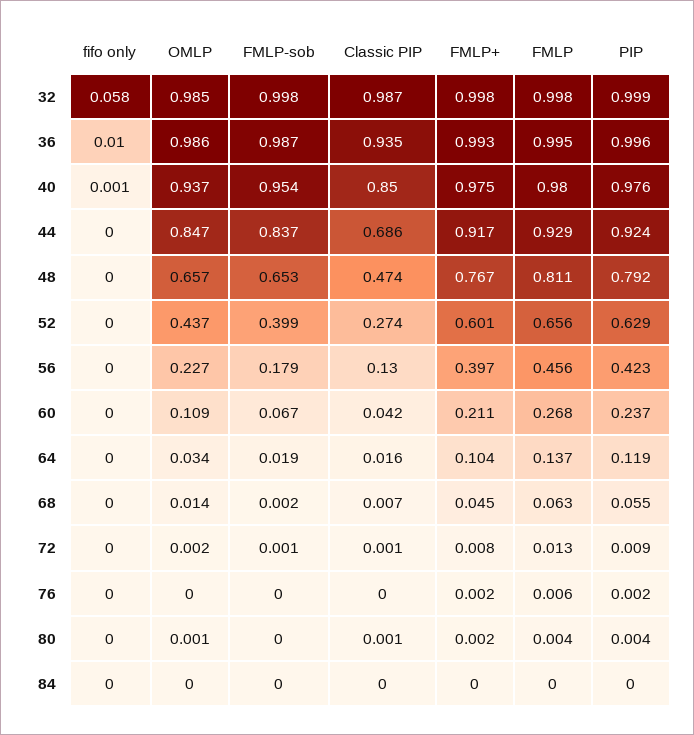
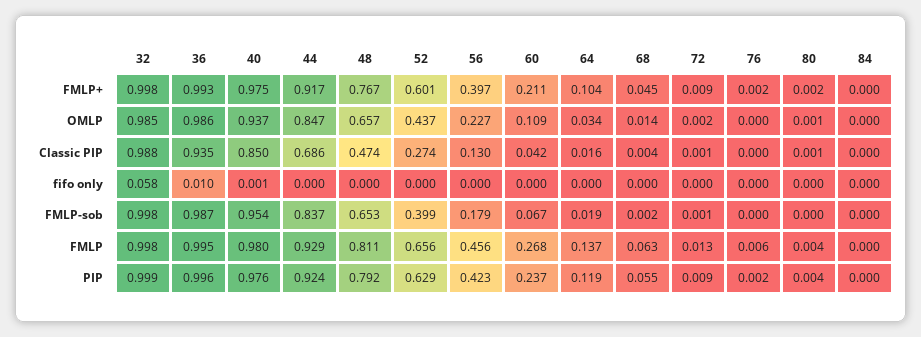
  {
    "fifo only": {
      "32": 0.058,
      "36": 0.01,
      "40": 0.001,
      "44": 0,
      "48": 0,
      "52": 0,
      "56": 0,
      "60": 0,
      "64": 0,
      "68": 0,
      "72": 0,
      "76": 0,
      "80": 0,
      "84": 0
    },
    "OMLP": {
      "32": 0.985,
      "36": 0.986,
      "40": 0.937,
      "44": 0.847,
      "48": 0.657,
      "52": 0.437,
      "56": 0.227,
      "60": 0.109,
      "64": 0.034,
      "68": 0.014,
      "72": 0.002,
      "76": 0,
      "80": 0.001,
      "84": 0
    },
    "FMLP-sob": {
      "32": 0.998,
      "36": 0.987,
      "40": 0.954,
      "44": 0.837,
      "48": 0.653,
      "52": 0.399,
      "56": 0.179,
      "60": 0.067,
      "64": 0.019,
      "68": 0.002,
      "72": 0.001,
      "76": 0,
      "80": 0,
      "84": 0
    },
    "Classic PIP": {
-     "32": 0.987,
+     "32": 0.988,
      "36": 0.935,
      "40": 0.85,
      "44": 0.686,
      "48": 0.474,
      "52": 0.274,
      "56": 0.13,
      "60": 0.042,
      "64": 0.016,
-     "68": 0.007,
+     "68": 0.004,
      "72": 0.001,
      "76": 0,
      "80": 0.001,
      "84": 0
    },
    "FMLP+": {
      "32": 0.998,
      "36": 0.993,
      "40": 0.975,
      "44": 0.917,
      "48": 0.767,
      "52": 0.601,
      "56": 0.397,
      "60": 0.211,
      "64": 0.104,
      "68": 0.045,
-     "72": 0.008,
+     "72": 0.009,
      "76": 0.002,
      "80": 0.002,
      "84": 0
    },
    "FMLP": {
      "32": 0.998,
      "36": 0.995,
      "40": 0.98,
      "44": 0.929,
      "48": 0.811,
      "52": 0.656,
      "56": 0.456,
      "60": 0.268,
      "64": 0.137,
      "68": 0.063,
      "72": 0.013,
      "76": 0.006,
      "80": 0.004,
      "84": 0
    },
    "PIP": {
      "32": 0.999,
      "36": 0.996,
      "40": 0.976,
      "44": 0.924,
      "48": 0.792,
      "52": 0.629,
      "56": 0.423,
      "60": 0.237,
      "64": 0.119,
      "68": 0.055,
      "72": 0.009,
      "76": 0.002,
      "80": 0.004,
      "84": 0
    }
  }

